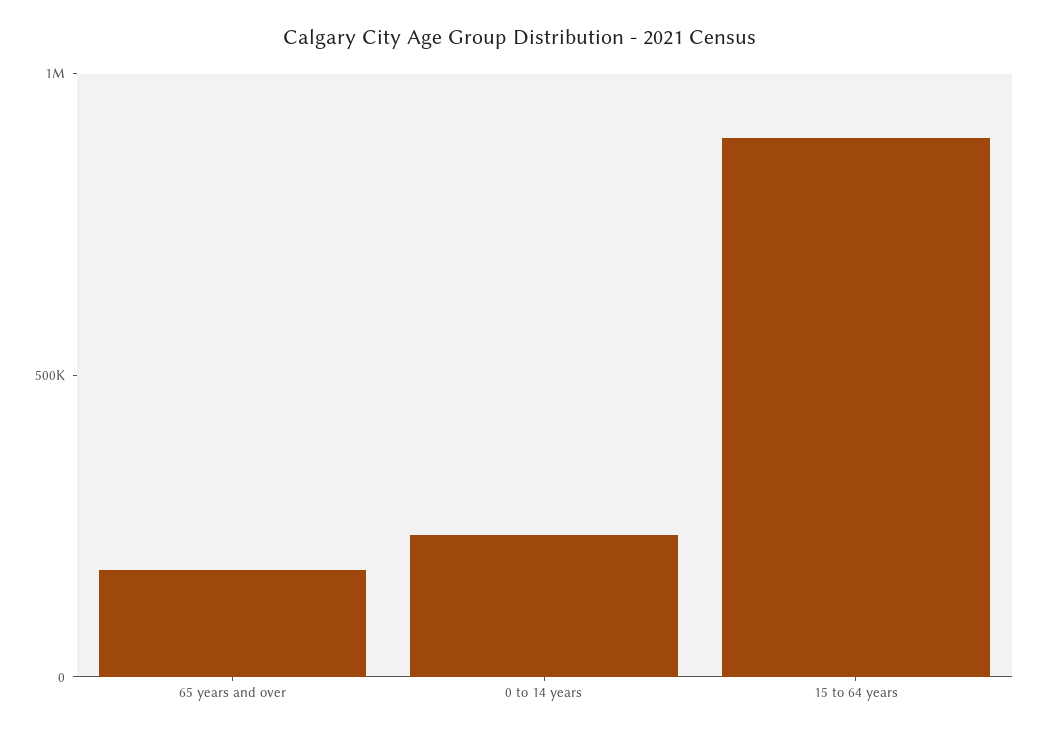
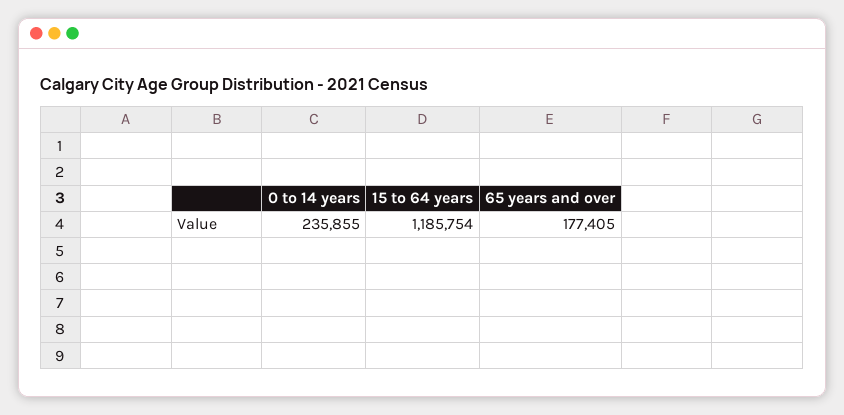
  {
    "65 years and over": 177405,
    "0 to 14 years": 235855,
-   "15 to 64 years": 900000
+   "15 to 64 years": 1185754
  }

